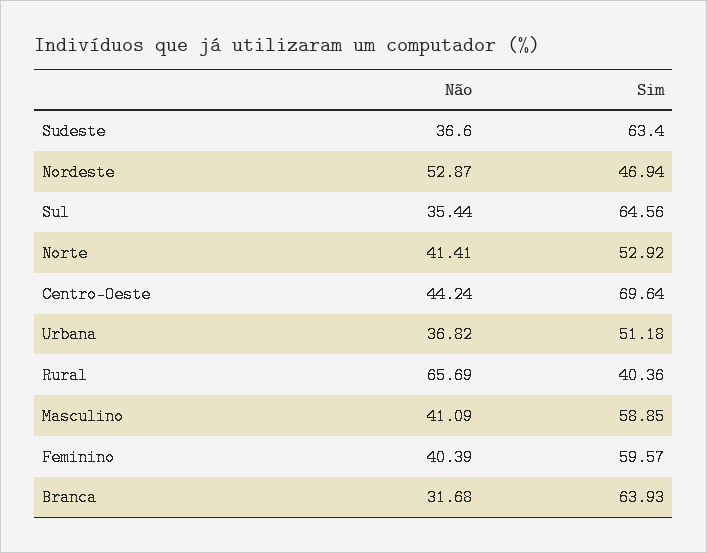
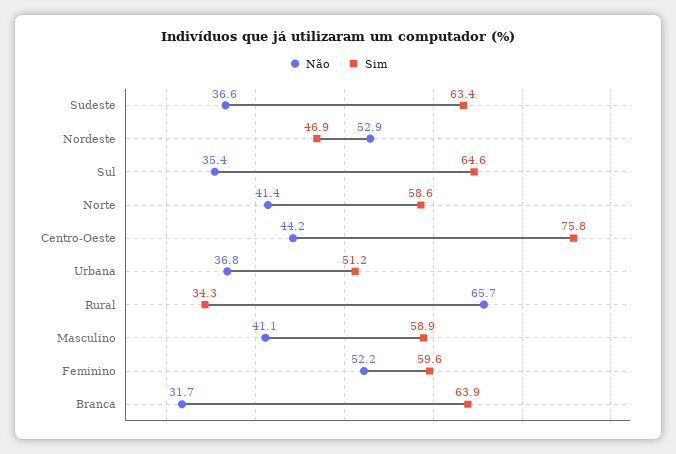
  {
    "Não": {
      "Sudeste": 36.6,
      "Nordeste": 52.87,
      "Sul": 35.44,
      "Norte": 41.41,
      "Centro-Oeste": 44.24,
      "Urbana": 36.82,
      "Rural": 65.69,
      "Masculino": 41.09,
-     "Feminino": 40.39,
+     "Feminino": 52.2,
      "Branca": 31.68
    },
    "Sim": {
      "Sudeste": 63.4,
      "Nordeste": 46.94,
      "Sul": 64.56,
-     "Norte": 52.92,
+     "Norte": 58.6,
-     "Centro-Oeste": 69.64,
+     "Centro-Oeste": 75.8,
      "Urbana": 51.18,
-     "Rural": 40.36,
+     "Rural": 34.3,
      "Masculino": 58.85,
      "Feminino": 59.57,
      "Branca": 63.93
    }
  }

